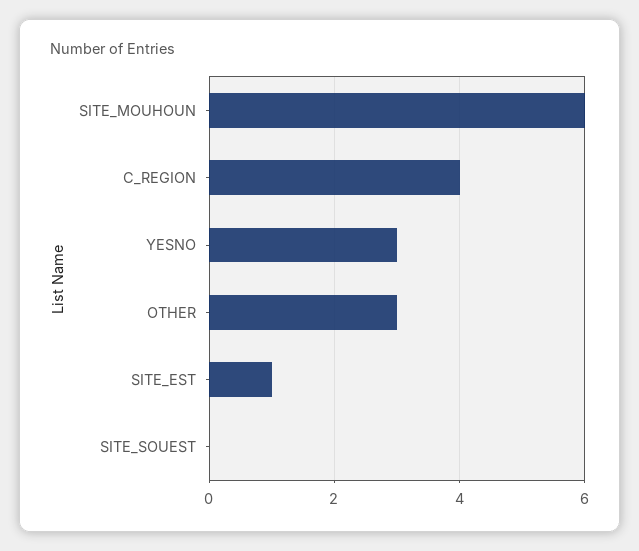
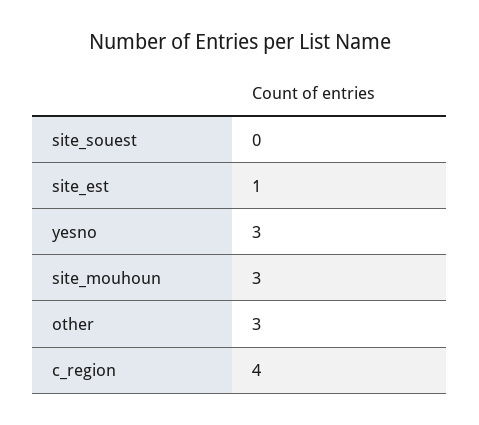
  {
-   "SITE_MOUHOUN": 6,
+   "SITE_MOUHOUN": 3,
    "C_REGION": 4,
    "YESNO": 3,
    "OTHER": 3,
    "SITE_EST": 1,
    "SITE_SOUEST": 0
  }

